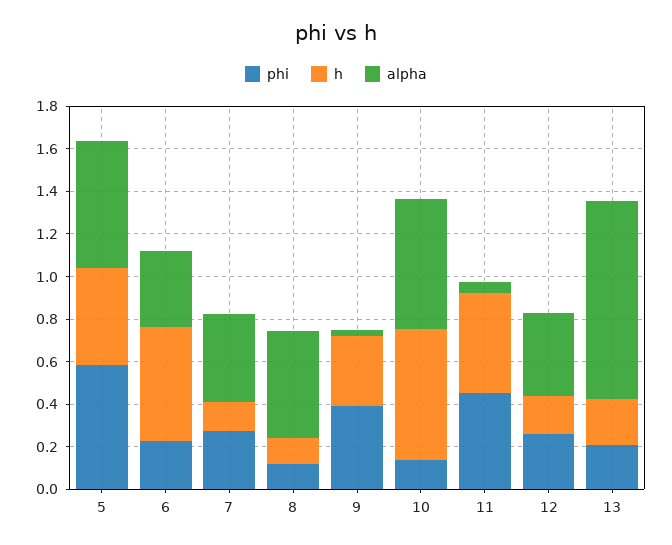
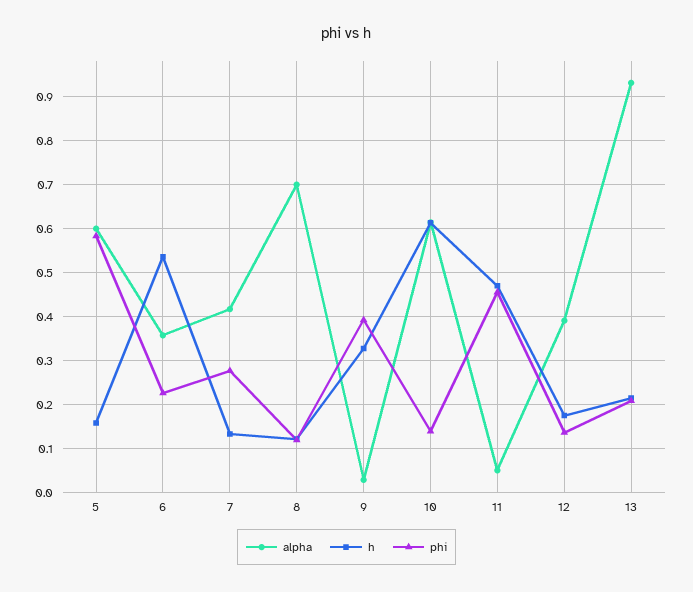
  {
    "phi": {
      "5": 0.58,
      "6": 0.22,
      "7": 0.28,
      "8": 0.12,
      "9": 0.4,
      "10": 0.14,
      "11": 0.46,
-     "12": 0.25,
+     "12": 0.14,
      "13": 0.2
    },
    "h": {
-     "5": 0.45,
+     "5": 0.16,
      "6": 0.54,
      "7": 0.14,
      "8": 0.12,
      "9": 0.32,
      "10": 0.62,
      "11": 0.46,
      "12": 0.18,
      "13": 0.22
    },
    "alpha": {
      "5": 0.6,
      "6": 0.36,
      "7": 0.42,
-     "8": 0.5,
+     "8": 0.7,
      "9": 0.02,
      "10": 0.62,
      "11": 0.06,
      "12": 0.4,
      "13": 0.94
    }
  }

